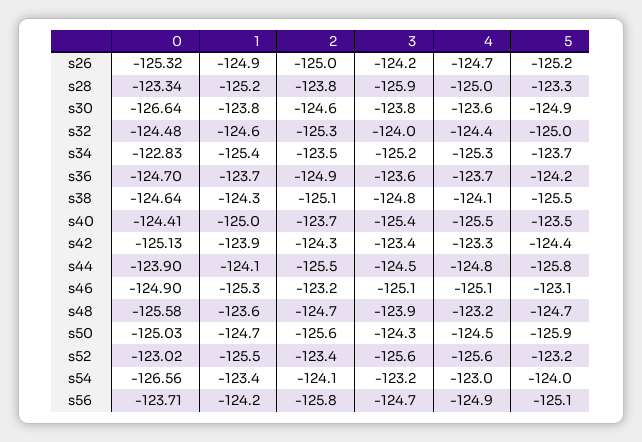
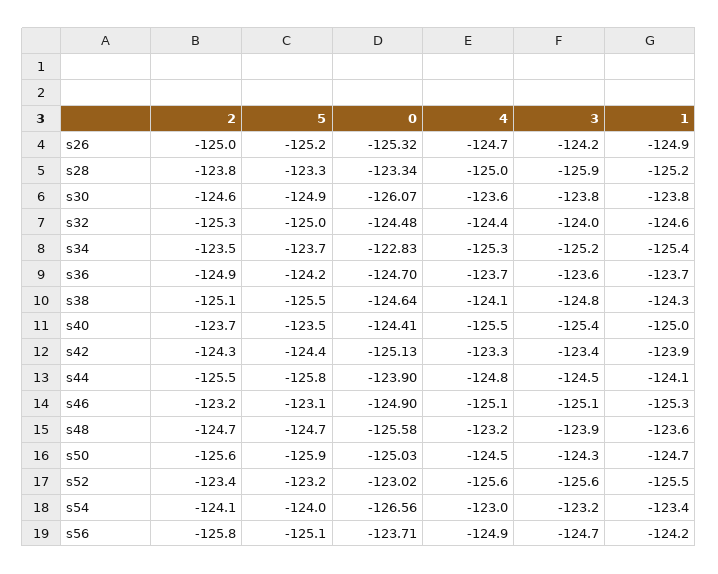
  {
    "0": {
      "s26": -125.32,
      "s28": -123.34,
-     "s30": -126.64,
+     "s30": -126.07,
      "s32": -124.48,
      "s34": -122.83,
      "s36": -124.7,
      "s38": -124.64,
      "s40": -124.41,
      "s42": -125.13,
      "s44": -123.9,
      "s46": -124.9,
      "s48": -125.58,
      "s50": -125.03,
      "s52": -123.02,
      "s54": -126.56,
      "s56": -123.71
    },
    "1": {
      "s26": -124.9,
      "s28": -125.2,
      "s30": -123.8,
      "s32": -124.6,
      "s34": -125.4,
      "s36": -123.7,
      "s38": -124.3,
      "s40": -125,
      "s42": -123.9,
      "s44": -124.1,
      "s46": -125.3,
      "s48": -123.6,
      "s50": -124.7,
      "s52": -125.5,
      "s54": -123.4,
      "s56": -124.2
    },
    "2": {
      "s26": -125,
      "s28": -123.8,
      "s30": -124.6,
      "s32": -125.3,
      "s34": -123.5,
      "s36": -124.9,
      "s38": -125.1,
      "s40": -123.7,
      "s42": -124.3,
      "s44": -125.5,
      "s46": -123.2,
      "s48": -124.7,
      "s50": -125.6,
      "s52": -123.4,
      "s54": -124.1,
      "s56": -125.8
    },
    "3": {
      "s26": -124.2,
      "s28": -125.9,
      "s30": -123.8,
      "s32": -124,
      "s34": -125.2,
      "s36": -123.6,
      "s38": -124.8,
      "s40": -125.4,
      "s42": -123.4,
      "s44": -124.5,
      "s46": -125.1,
      "s48": -123.9,
      "s50": -124.3,
      "s52": -125.6,
      "s54": -123.2,
      "s56": -124.7
    },
    "4": {
      "s26": -124.7,
      "s28": -125,
      "s30": -123.6,
      "s32": -124.4,
      "s34": -125.3,
      "s36": -123.7,
      "s38": -124.1,
      "s40": -125.5,
      "s42": -123.3,
      "s44": -124.8,
      "s46": -125.1,
      "s48": -123.2,
      "s50": -124.5,
      "s52": -125.6,
      "s54": -123,
      "s56": -124.9
    },
    "5": {
      "s26": -125.2,
      "s28": -123.3,
      "s30": -124.9,
      "s32": -125,
      "s34": -123.7,
      "s36": -124.2,
      "s38": -125.5,
      "s40": -123.5,
      "s42": -124.4,
      "s44": -125.8,
      "s46": -123.1,
      "s48": -124.7,
      "s50": -125.9,
      "s52": -123.2,
      "s54": -124,
      "s56": -125.1
    }
  }

